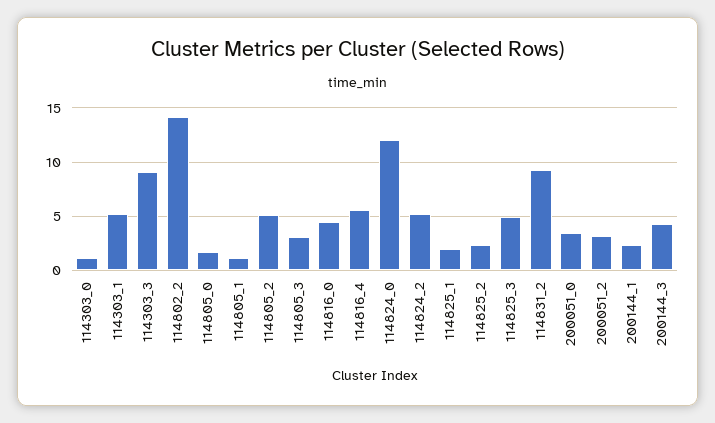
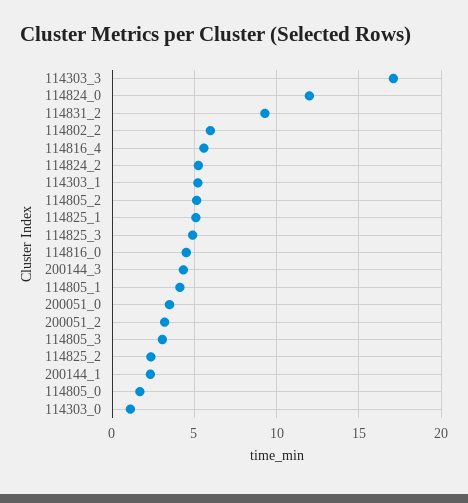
  {
    "114303_0": 1,
    "114303_1": 5,
-   "114303_3": 9,
+   "114303_3": 17,
-   "114802_2": 14,
+   "114802_2": 6,
    "114805_0": 1.5,
-   "114805_1": 1,
+   "114805_1": 4,
    "114805_2": 5,
    "114805_3": 3,
    "114816_0": 4.5,
    "114816_4": 5.5,
    "114824_0": 12,
    "114824_2": 5,
-   "114825_1": 2,
+   "114825_1": 5,
    "114825_2": 2.5,
    "114825_3": 5,
    "114831_2": 9.5,
    "200051_0": 3.5,
    "200051_2": 3,
    "200144_1": 2.5,
    "200144_3": 4.5
  }

